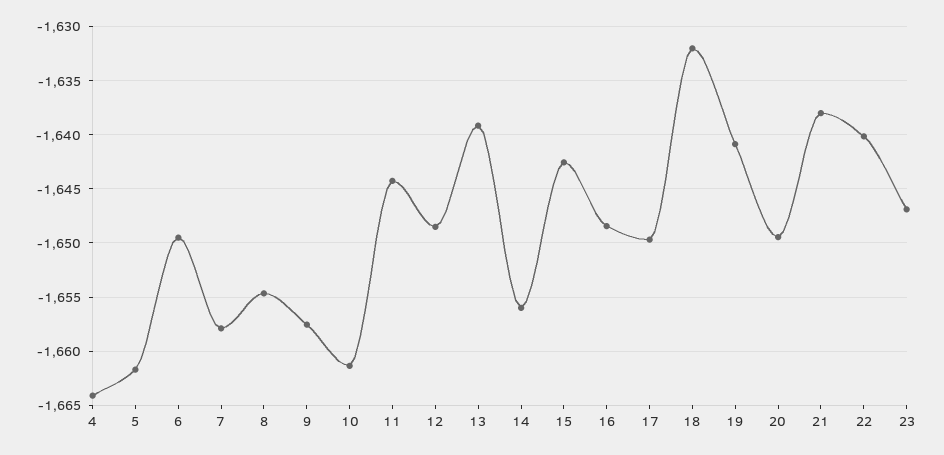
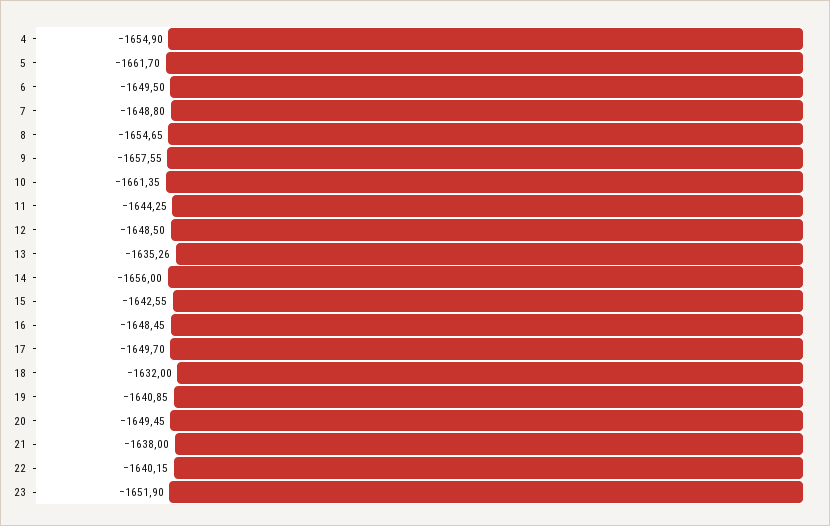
  {
-   "4": -1664,
+   "4": -1654.9,
    "5": -1661.7,
    "6": -1649.5,
-   "7": -1658,
+   "7": -1648.8,
    "8": -1654.65,
    "9": -1657.55,
    "10": -1661.35,
    "11": -1644.25,
    "12": -1648.5,
-   "13": -1639,
+   "13": -1635.26,
    "14": -1656,
    "15": -1642.55,
    "16": -1648.45,
    "17": -1649.7,
    "18": -1632,
    "19": -1640.85,
    "20": -1649.45,
    "21": -1638,
    "22": -1640.15,
-   "23": -1647
+   "23": -1651.9
  }

